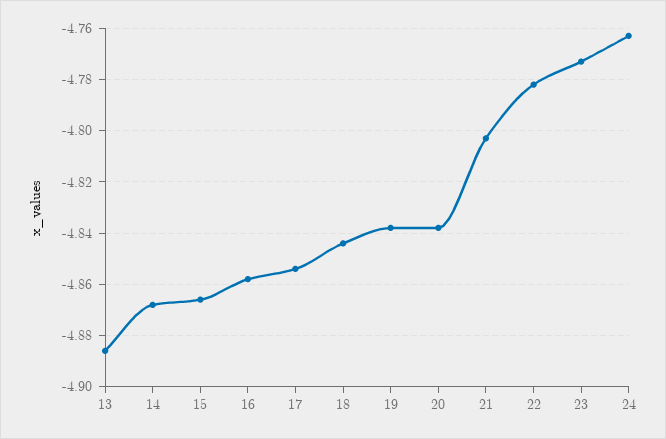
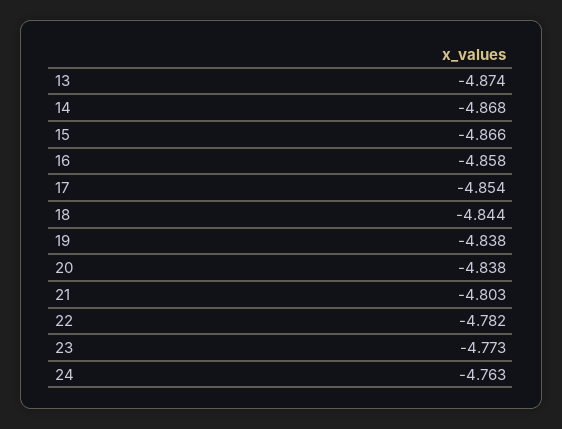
  {
-   "13": -4.885,
+   "13": -4.874,
    "14": -4.868,
    "15": -4.866,
    "16": -4.858,
    "17": -4.854,
    "18": -4.844,
    "19": -4.838,
    "20": -4.838,
    "21": -4.803,
    "22": -4.782,
    "23": -4.773,
    "24": -4.763
  }

